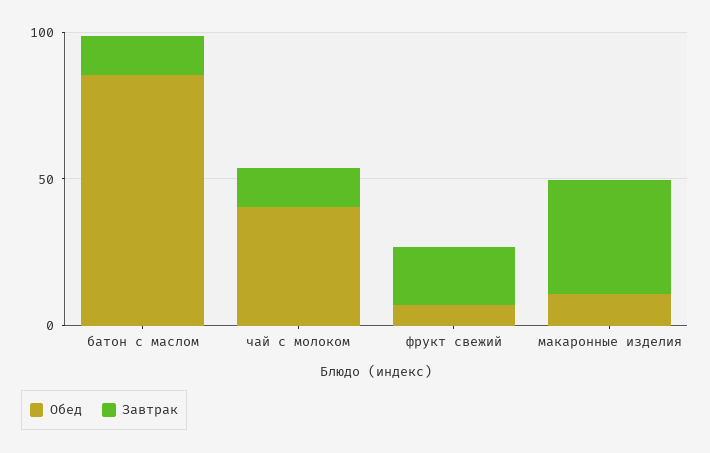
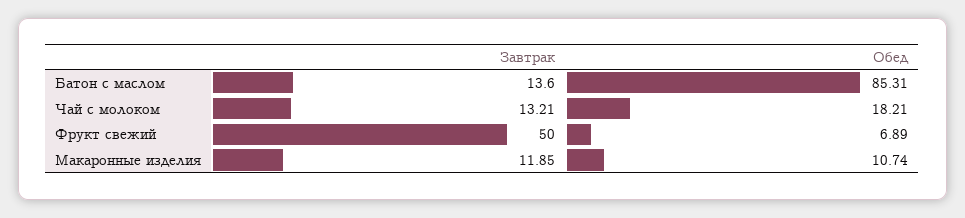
  {
    "Обед": {
      "батон с маслом": 85.31,
-     "чай с молоком": 40,
+     "чай с молоком": 18.21,
      "фрукт свежий": 6.89,
      "макаронные изделия": 10.74
    },
    "Завтрак": {
      "батон с маслом": 13.6,
      "чай с молоком": 13.21,
-     "фрукт свежий": 20,
+     "фрукт свежий": 50,
-     "макаронные изделия": 40
+     "макаронные изделия": 11.85
    }
  }

